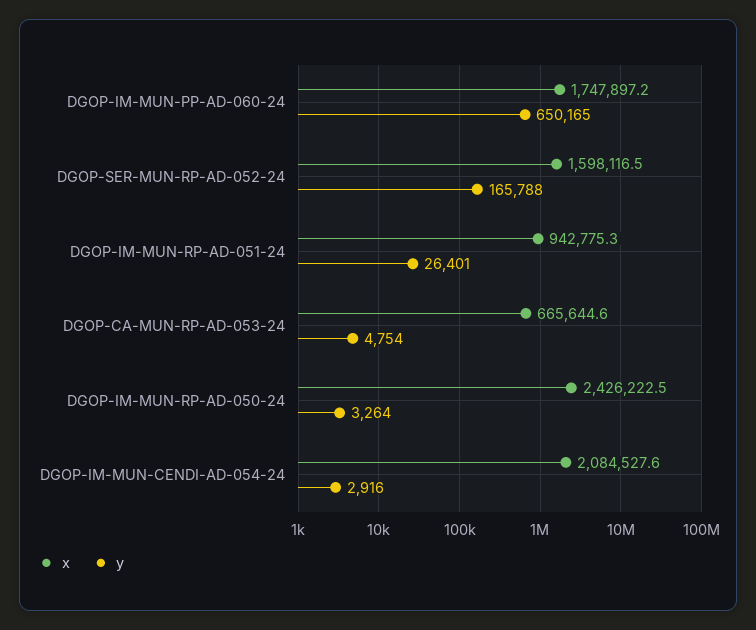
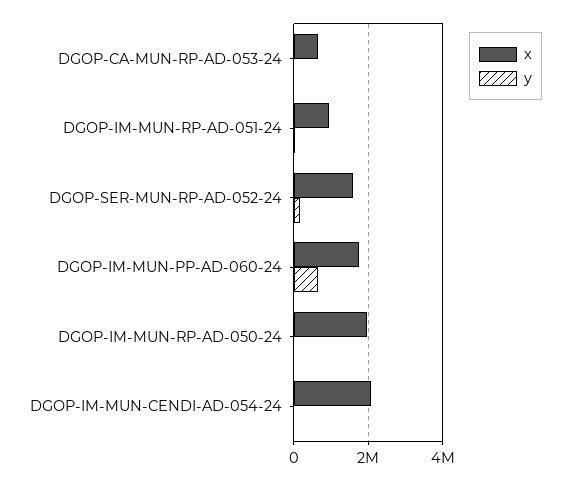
  {
    "x": {
      "DGOP-IM-MUN-PP-AD-060-24": 1747897.2,
      "DGOP-SER-MUN-RP-AD-052-24": 1598116.5,
      "DGOP-IM-MUN-RP-AD-051-24": 942775.3,
      "DGOP-CA-MUN-RP-AD-053-24": 665644.6,
-     "DGOP-IM-MUN-RP-AD-050-24": 2426222.5,
+     "DGOP-IM-MUN-RP-AD-050-24": 2000000,
      "DGOP-IM-MUN-CENDI-AD-054-24": 2084527.6
    },
    "y": {
      "DGOP-IM-MUN-PP-AD-060-24": 650165,
      "DGOP-SER-MUN-RP-AD-052-24": 165788,
      "DGOP-IM-MUN-RP-AD-051-24": 26401,
      "DGOP-CA-MUN-RP-AD-053-24": 4754,
      "DGOP-IM-MUN-RP-AD-050-24": 3264,
      "DGOP-IM-MUN-CENDI-AD-054-24": 2916
    }
  }

